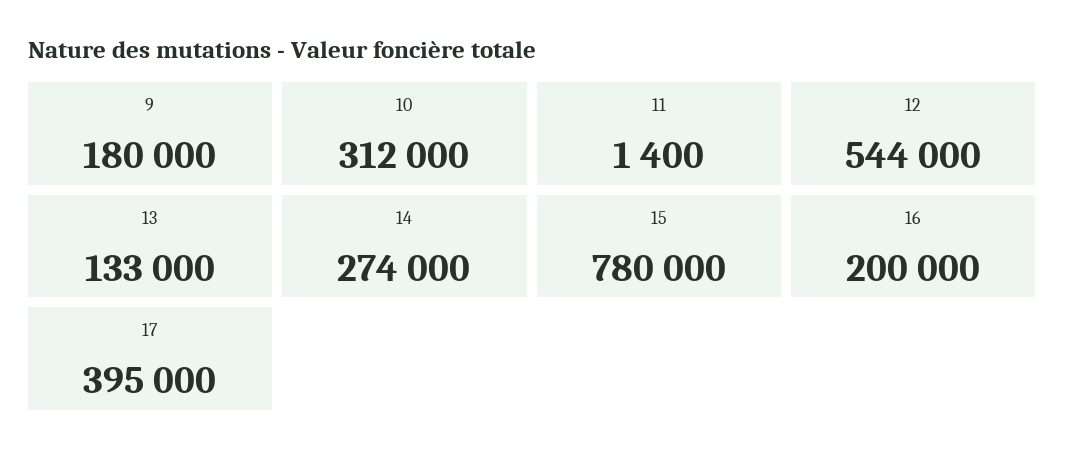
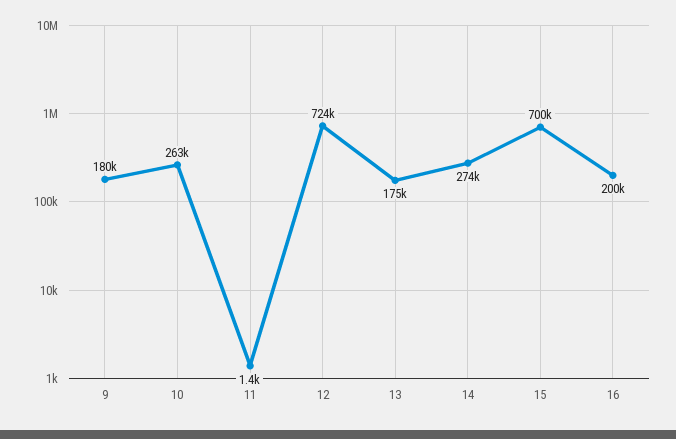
  {
    "9": 180000,
-   "10": 312000,
+   "10": 263000,
    "11": 1400,
-   "12": 544000,
+   "12": 724000,
-   "13": 133000,
+   "13": 175000,
    "14": 274000,
-   "15": 780000,
+   "15": 700000,
-   "16": 200000,
+   "16": 200000
-   "17": 395000
  }

